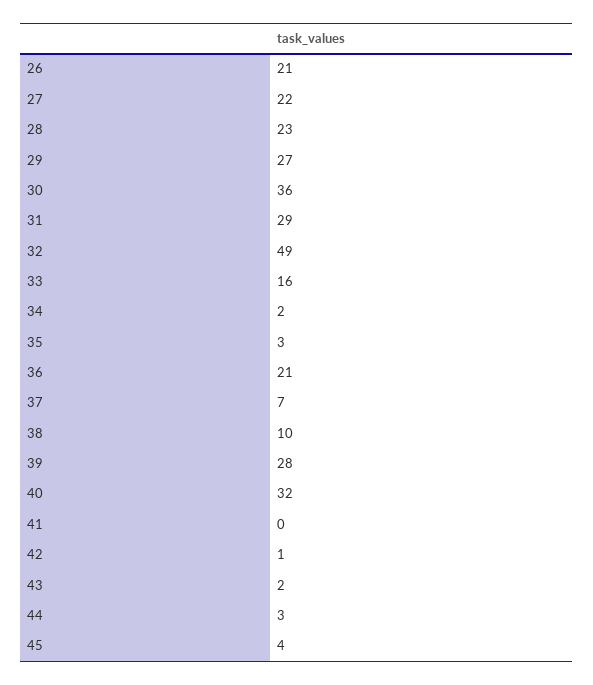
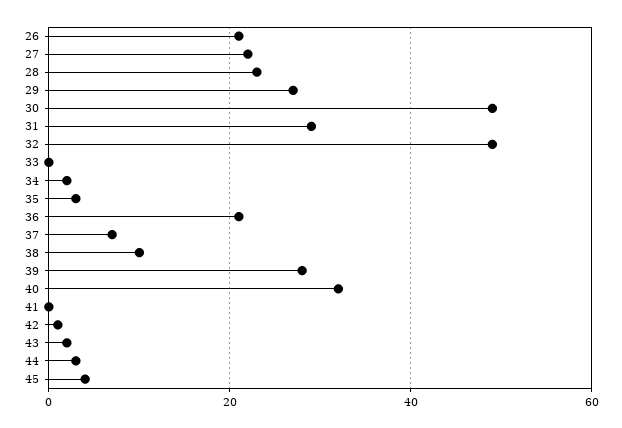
  {
    "26": 21,
    "27": 22,
    "28": 23,
    "29": 27,
-   "30": 36,
+   "30": 50,
    "31": 29,
    "32": 49,
-   "33": 16,
+   "33": 0,
    "34": 2,
    "35": 3,
    "36": 21,
    "37": 7,
    "38": 10,
    "39": 28,
    "40": 32,
    "41": 0,
    "42": 1,
    "43": 2,
    "44": 3,
    "45": 4
  }

